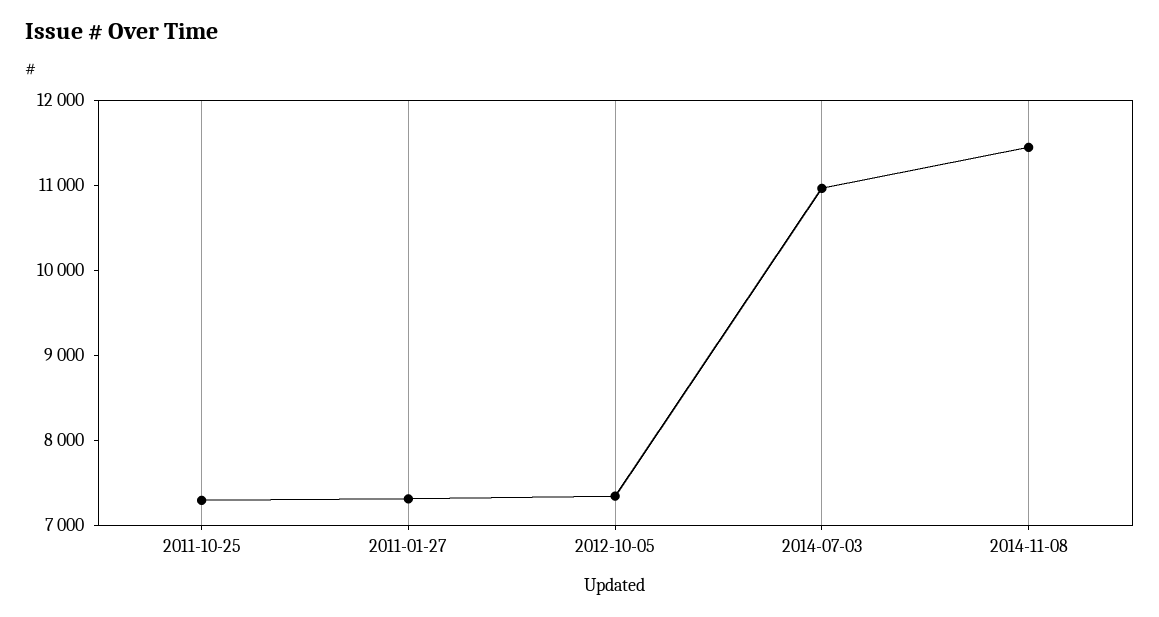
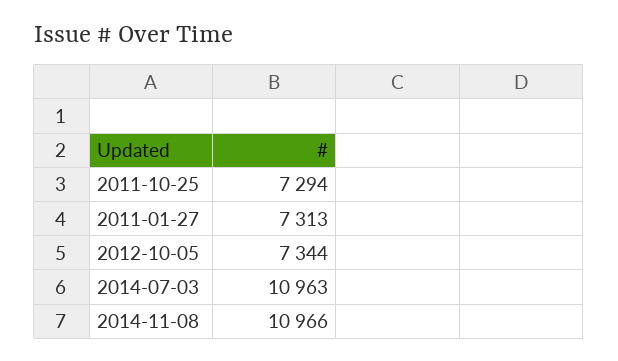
  {
    "2011-10-25": 7294,
    "2011-01-27": 7313,
    "2012-10-05": 7344,
    "2014-07-03": 10963,
-   "2014-11-08": 11400
+   "2014-11-08": 10966
  }

